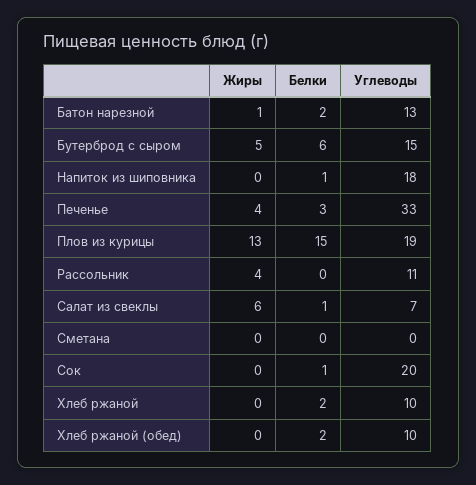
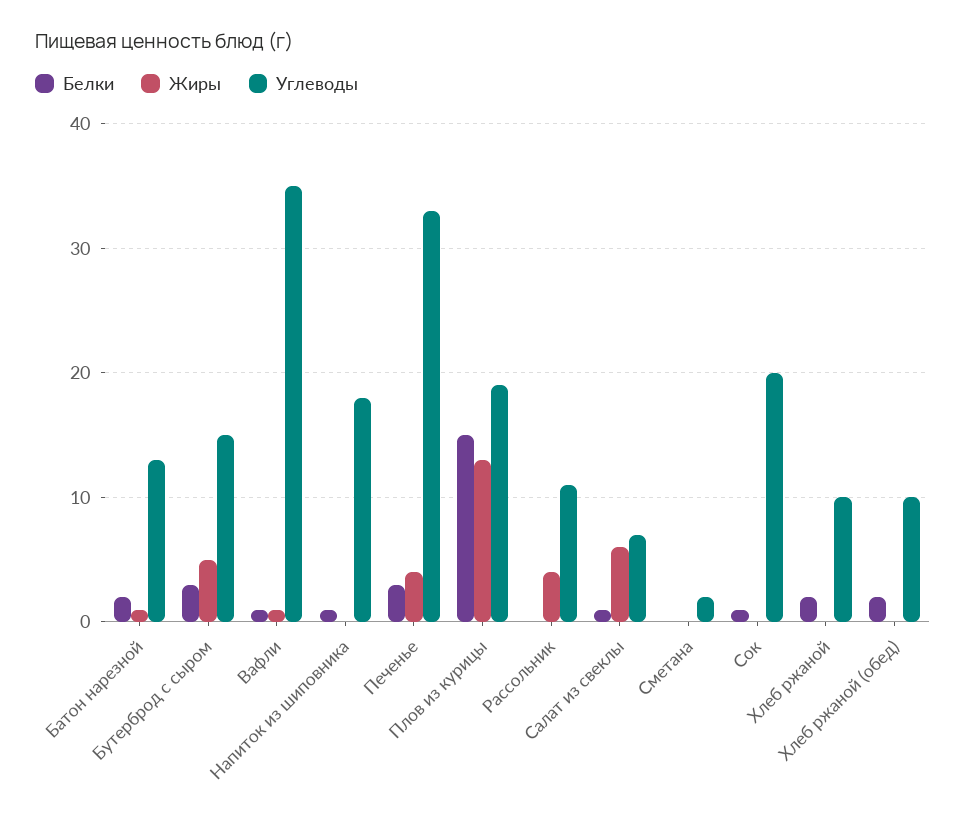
  {
    "Жиры": {
      "Батон нарезной": 1,
      "Бутерброд с сыром": 5,
      "Напиток из шиповника": 0,
      "Печенье": 4,
      "Плов из курицы": 13,
      "Рассольник": 4,
      "Салат из свеклы": 6,
      "Сметана": 0,
      "Сок": 0,
      "Хлеб ржаной": 0,
-     "Хлеб ржаной (обед)": 0
+     "Хлеб ржаной (обед)": 0,
+     "Вафли": 1
    },
    "Белки": {
      "Батон нарезной": 2,
-     "Бутерброд с сыром": 6,
+     "Бутерброд с сыром": 3,
      "Напиток из шиповника": 1,
      "Печенье": 3,
      "Плов из курицы": 15,
      "Рассольник": 0,
      "Салат из свеклы": 1,
      "Сметана": 0,
      "Сок": 1,
      "Хлеб ржаной": 2,
-     "Хлеб ржаной (обед)": 2
+     "Хлеб ржаной (обед)": 2,
+     "Вафли": 1
    },
    "Углеводы": {
      "Батон нарезной": 13,
      "Бутерброд с сыром": 15,
      "Напиток из шиповника": 18,
      "Печенье": 33,
      "Плов из курицы": 19,
      "Рассольник": 11,
      "Салат из свеклы": 7,
-     "Сметана": 0,
+     "Сметана": 2,
      "Сок": 20,
      "Хлеб ржаной": 10,
-     "Хлеб ржаной (обед)": 10
+     "Хлеб ржаной (обед)": 10,
+     "Вафли": 35
    }
  }

